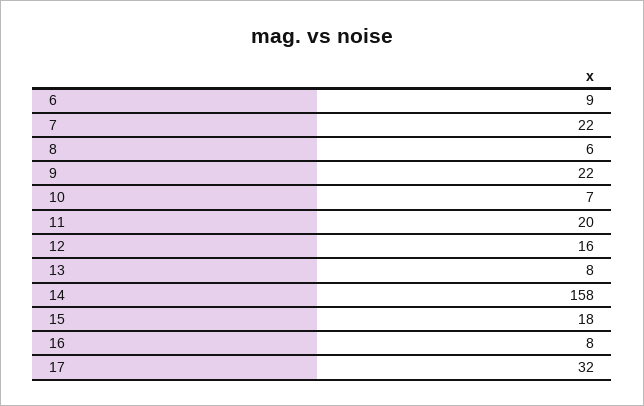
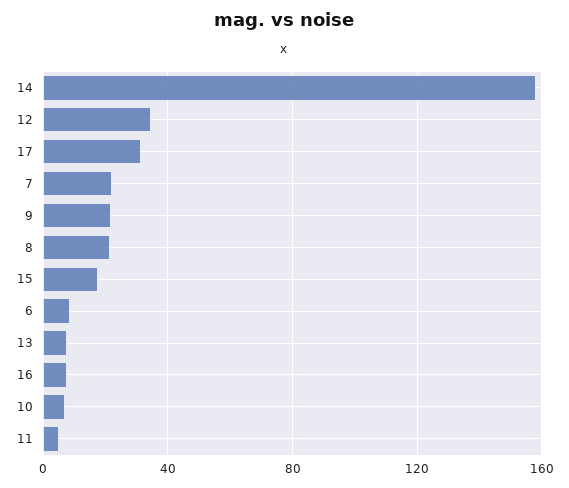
  {
    "6": 9,
    "7": 22,
-   "8": 6,
+   "8": 20,
    "9": 22,
    "10": 7,
-   "11": 20,
+   "11": 5,
-   "12": 16,
+   "12": 35,
    "13": 8,
    "14": 158,
    "15": 18,
    "16": 8,
    "17": 32
  }

